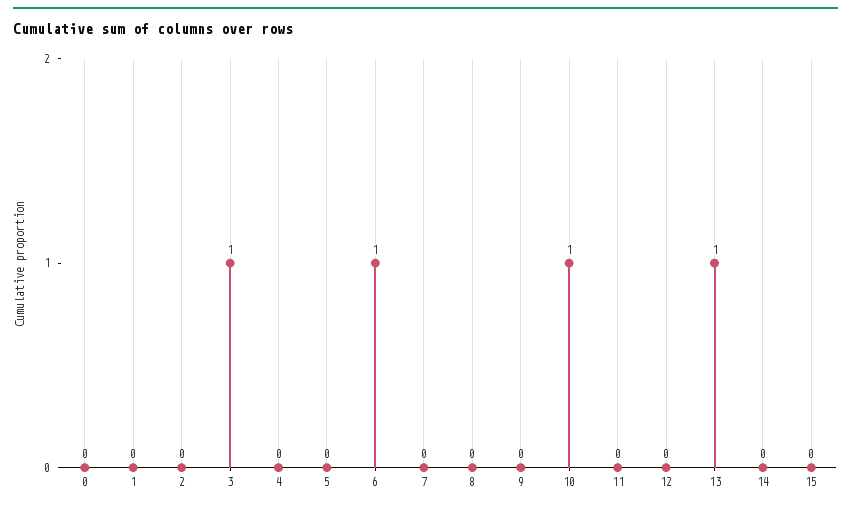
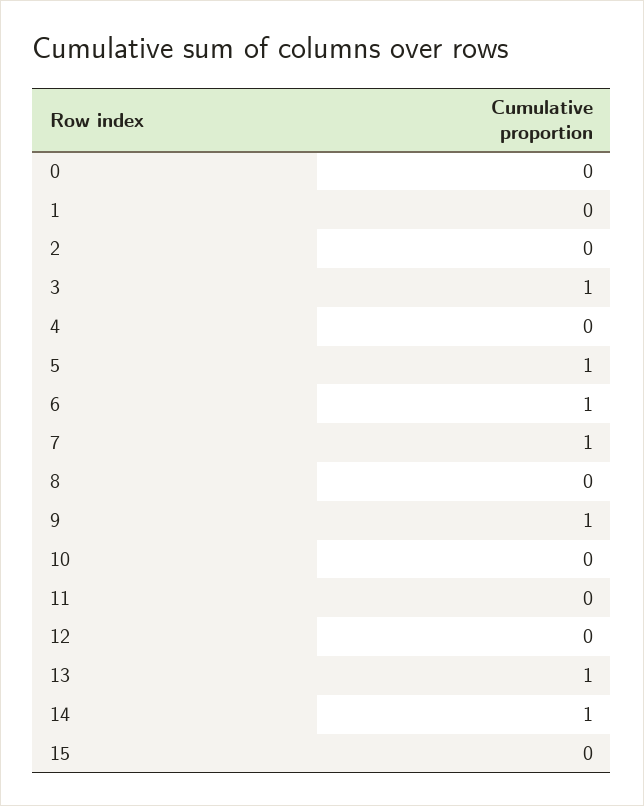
  {
    "0": 0,
    "1": 0,
    "2": 0,
    "3": 1,
    "4": 0,
-   "5": 0,
+   "5": 1,
    "6": 1,
-   "7": 0,
+   "7": 1,
    "8": 0,
-   "9": 0,
+   "9": 1,
-   "10": 1,
+   "10": 0,
    "11": 0,
    "12": 0,
    "13": 1,
-   "14": 0,
+   "14": 1,
    "15": 0
  }

